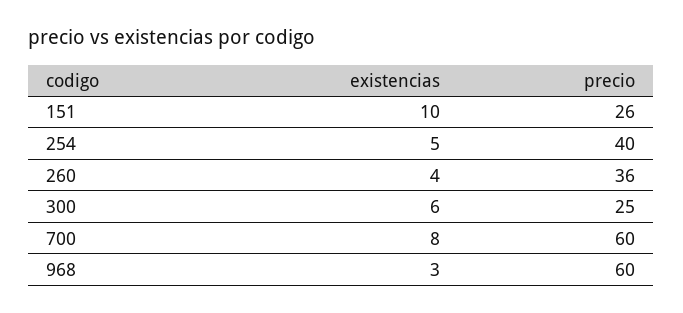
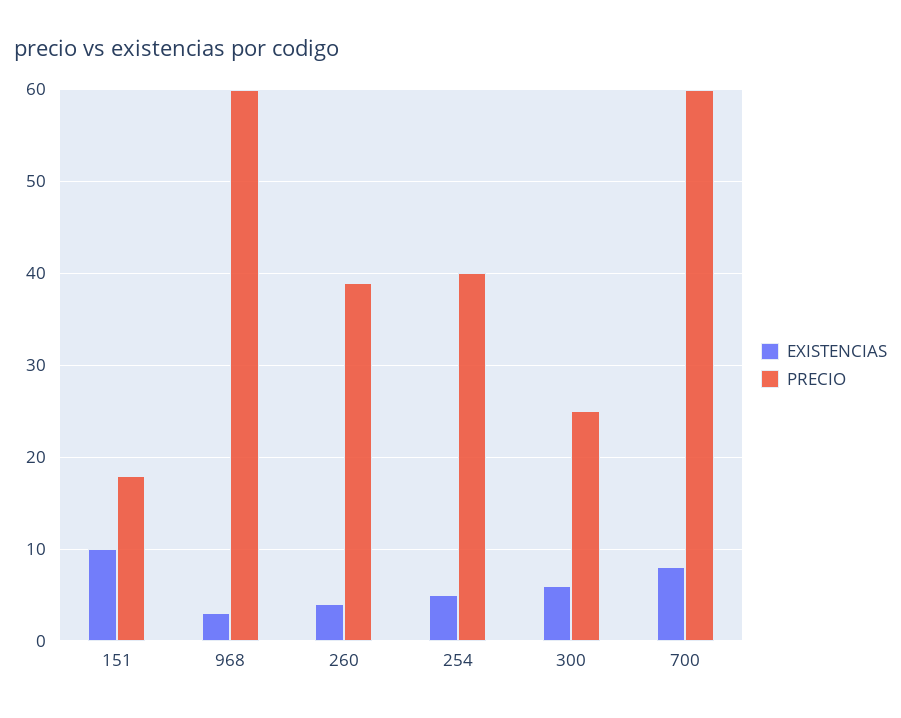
  {
    "existencias": {
      "151": 10,
      "254": 5,
      "260": 4,
      "300": 6,
      "700": 8,
      "968": 3
    },
    "precio": {
-     "151": 26,
+     "151": 18,
      "254": 40,
-     "260": 36,
+     "260": 39,
      "300": 25,
      "700": 60,
      "968": 60
    }
  }

